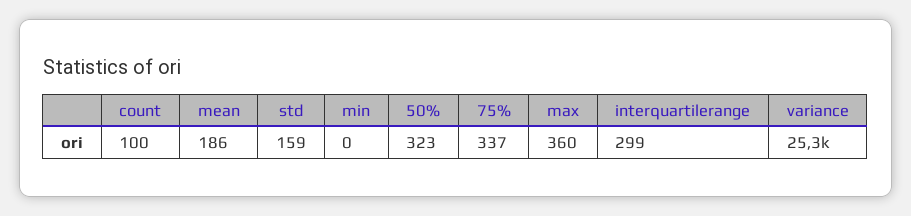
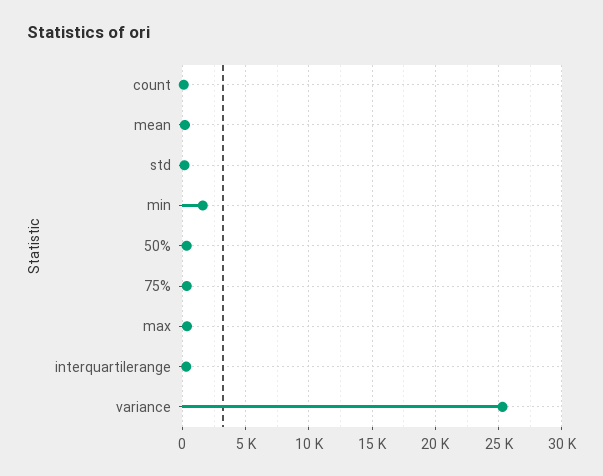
  {
    "count": 100,
    "mean": 186,
    "std": 159,
-   "min": 0,
+   "min": 1500,
    "50%": 323,
    "75%": 337,
    "max": 360,
    "interquartilerange": 299,
    "variance": 25300
  }

